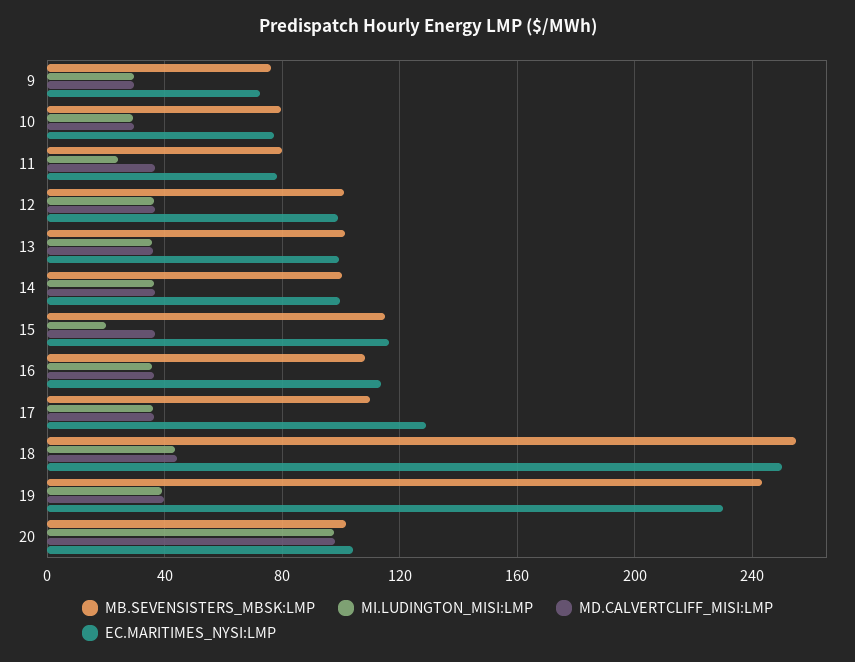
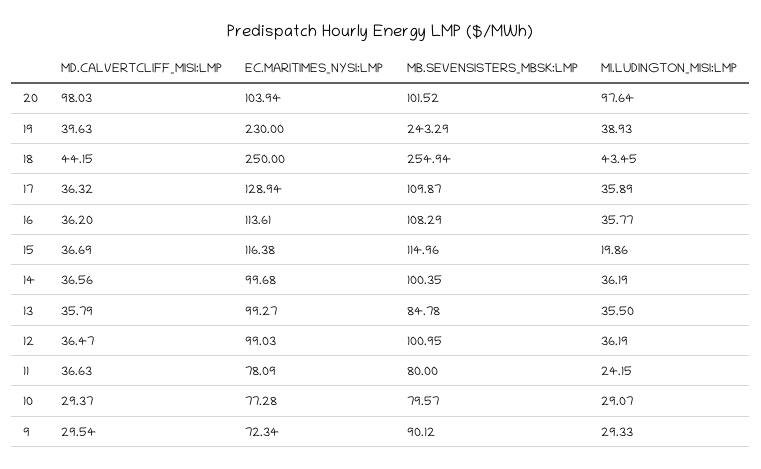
  {
    "MB.SEVENSISTERS_MBSK:LMP": {
-     "9": 75,
+     "9": 90.12,
      "10": 79.57,
      "11": 80,
      "12": 100.95,
-     "13": 100,
+     "13": 84.78,
      "14": 100.35,
      "15": 114.96,
      "16": 108.29,
      "17": 109.87,
      "18": 254.94,
      "19": 243.29,
      "20": 101.52
    },
    "MI.LUDINGTON_MISI:LMP": {
      "9": 29.33,
      "10": 29.07,
      "11": 24.15,
      "12": 36.19,
      "13": 35.5,
      "14": 36.19,
      "15": 19.86,
      "16": 35.77,
      "17": 35.89,
      "18": 43.45,
      "19": 38.93,
      "20": 97.64
    },
    "MD.CALVERTCLIFF_MISI:LMP": {
      "9": 29.54,
      "10": 29.37,
      "11": 36.63,
      "12": 36.47,
      "13": 35.79,
      "14": 36.56,
      "15": 36.69,
      "16": 36.2,
      "17": 36.32,
      "18": 44.15,
      "19": 39.63,
      "20": 98.03
    },
    "EC.MARITIMES_NYSI:LMP": {
      "9": 72.34,
      "10": 77.28,
      "11": 78.09,
      "12": 99.03,
      "13": 99.27,
      "14": 99.68,
      "15": 116.38,
      "16": 113.61,
      "17": 128.94,
      "18": 250,
      "19": 230,
      "20": 103.94
    }
  }

